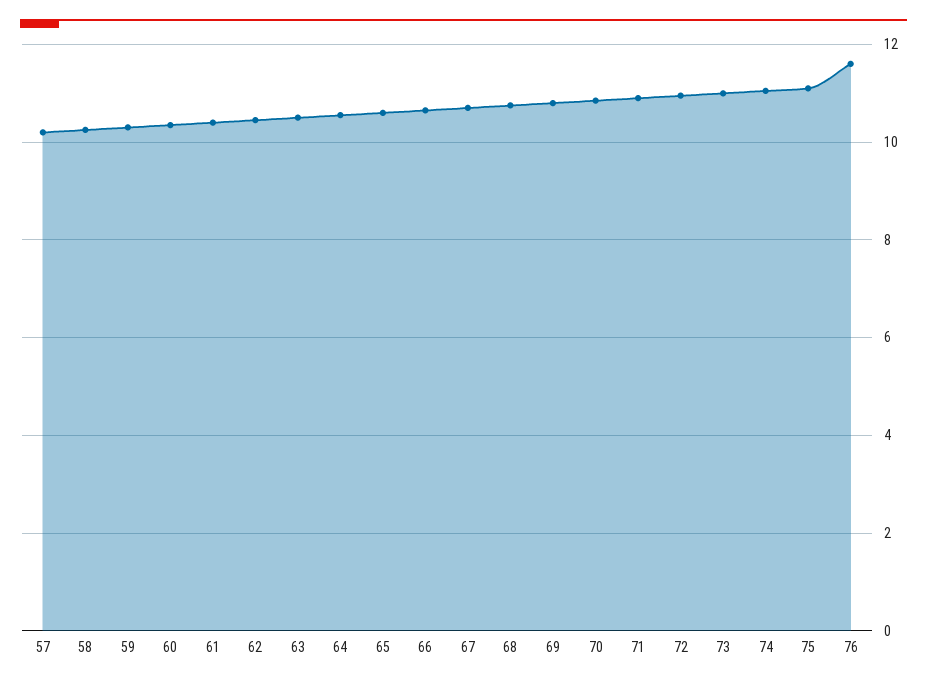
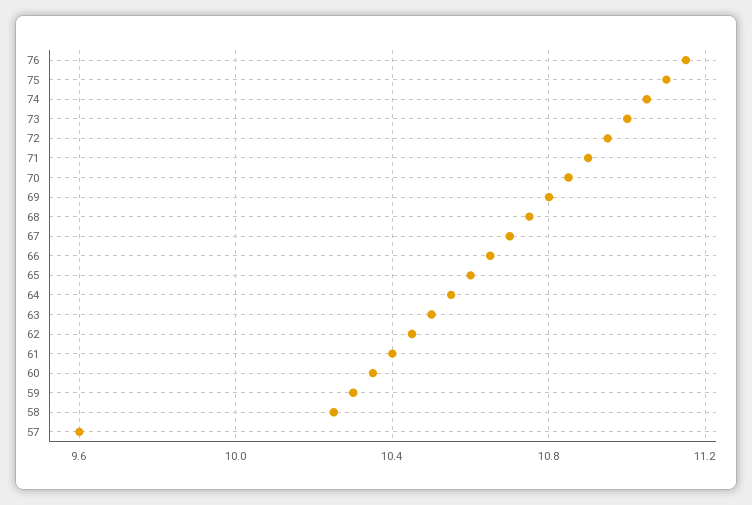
  {
-   "57": 10.2,
+   "57": 9.6,
    "58": 10.25,
    "59": 10.3,
    "60": 10.35,
    "61": 10.4,
    "62": 10.45,
    "63": 10.5,
    "64": 10.55,
    "65": 10.6,
    "66": 10.65,
    "67": 10.7,
    "68": 10.75,
    "69": 10.8,
    "70": 10.85,
    "71": 10.9,
    "72": 10.95,
    "73": 11,
    "74": 11.05,
    "75": 11.1,
-   "76": 11.6
+   "76": 11.15
  }

